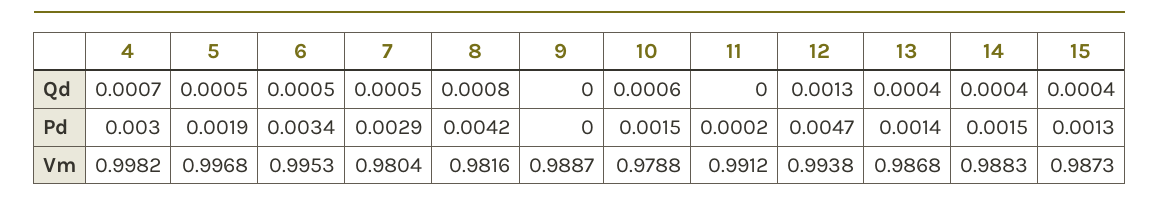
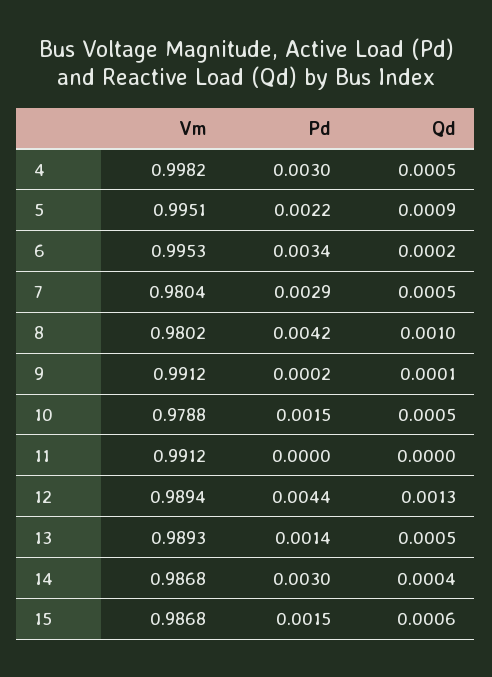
  {
    "4": {
-     "Qd": 0.0007,
+     "Qd": 0.0005,
      "Pd": 0.003,
      "Vm": 0.9982
    },
    "5": {
-     "Qd": 0.0005,
+     "Qd": 0.0009,
-     "Pd": 0.0019,
+     "Pd": 0.0022,
-     "Vm": 0.9968
+     "Vm": 0.9951
    },
    "6": {
-     "Qd": 0.0005,
+     "Qd": 0.0002,
      "Pd": 0.0034,
      "Vm": 0.9953
    },
    "7": {
      "Qd": 0.0005,
      "Pd": 0.0029,
      "Vm": 0.9804
    },
    "8": {
-     "Qd": 0.0008,
+     "Qd": 0.001,
      "Pd": 0.0042,
-     "Vm": 0.9816
+     "Vm": 0.9802
    },
    "9": {
-     "Qd": 0,
+     "Qd": 0.0001,
-     "Pd": 0,
+     "Pd": 0.0002,
-     "Vm": 0.9887
+     "Vm": 0.9912
    },
    "10": {
-     "Qd": 0.0006,
+     "Qd": 0.0005,
      "Pd": 0.0015,
      "Vm": 0.9788
    },
    "11": {
      "Qd": 0,
-     "Pd": 0.0002,
+     "Pd": 0,
      "Vm": 0.9912
    },
    "12": {
      "Qd": 0.0013,
-     "Pd": 0.0047,
+     "Pd": 0.0044,
-     "Vm": 0.9938
+     "Vm": 0.9894
    },
    "13": {
-     "Qd": 0.0004,
+     "Qd": 0.0005,
      "Pd": 0.0014,
-     "Vm": 0.9868
+     "Vm": 0.9893
    },
    "14": {
      "Qd": 0.0004,
-     "Pd": 0.0015,
+     "Pd": 0.003,
-     "Vm": 0.9883
+     "Vm": 0.9868
    },
    "15": {
-     "Qd": 0.0004,
+     "Qd": 0.0006,
-     "Pd": 0.0013,
+     "Pd": 0.0015,
-     "Vm": 0.9873
+     "Vm": 0.9868
    }
  }

